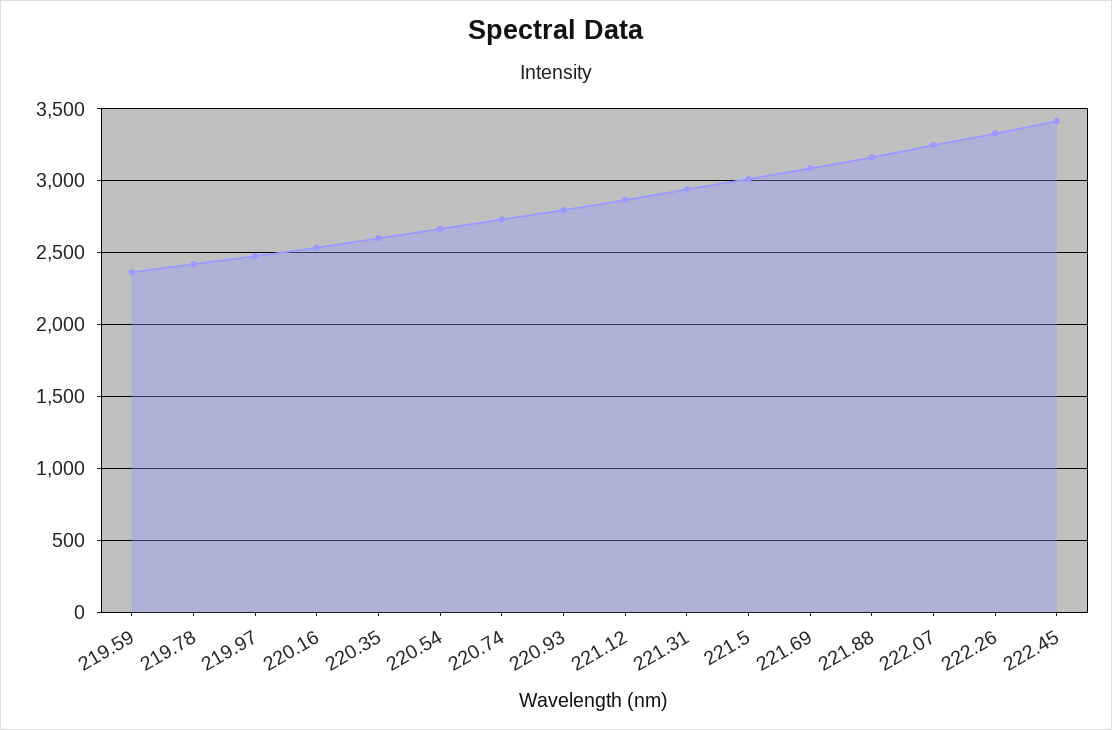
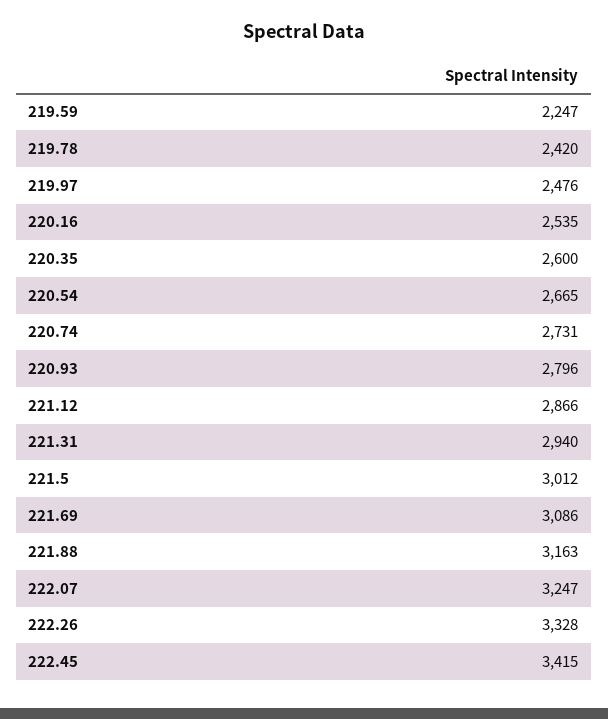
  {
-   "219.59": 2350,
+   "219.59": 2247,
    "219.78": 2420,
    "219.97": 2476,
    "220.16": 2535,
    "220.35": 2600,
    "220.54": 2665,
    "220.74": 2731,
    "220.93": 2796,
    "221.12": 2866,
    "221.31": 2940,
    "221.5": 3012,
    "221.69": 3086,
    "221.88": 3163,
    "222.07": 3247,
    "222.26": 3328,
    "222.45": 3415
  }

